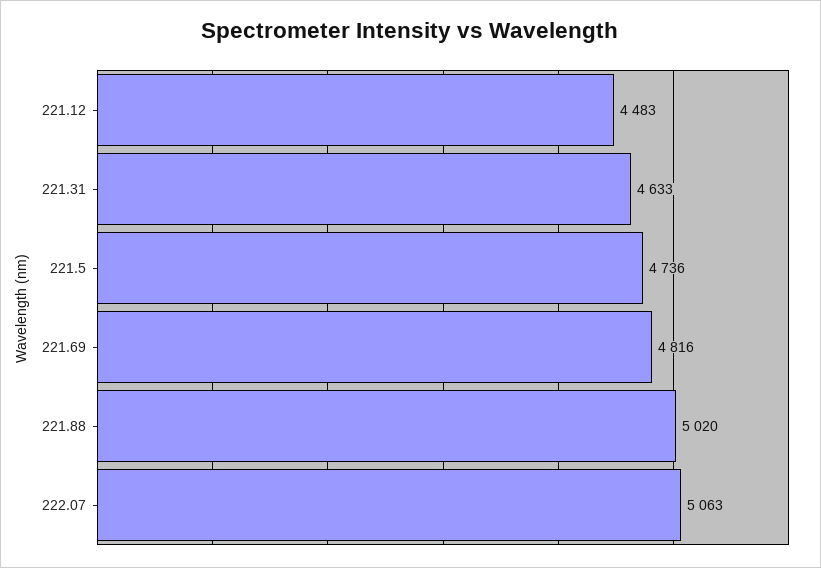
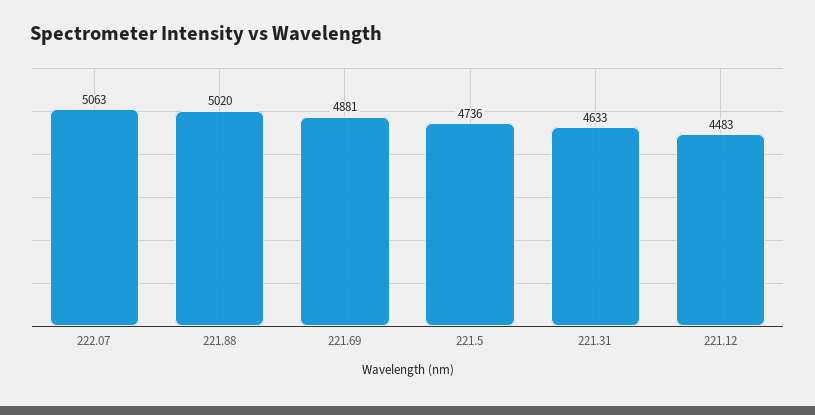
  {
    "221.12": 4483,
    "221.31": 4633,
    "221.5": 4736,
-   "221.69": 4816,
+   "221.69": 4881,
    "221.88": 5020,
    "222.07": 5063
  }

